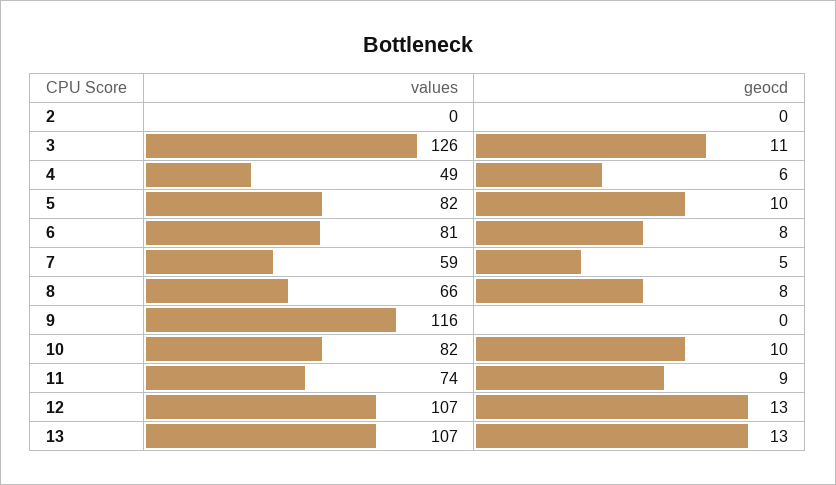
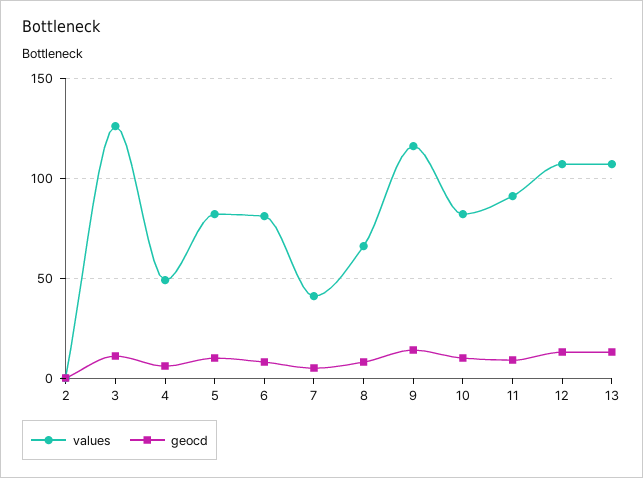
  {
    "values": {
      "2": 0,
      "3": 126,
      "4": 49,
      "5": 82,
      "6": 81,
-     "7": 59,
+     "7": 40,
      "8": 66,
      "9": 116,
      "10": 82,
-     "11": 74,
+     "11": 90,
      "12": 107,
      "13": 107
    },
    "geocd": {
      "2": 0,
      "3": 11,
      "4": 6,
      "5": 10,
      "6": 8,
      "7": 5,
      "8": 8,
-     "9": 0,
+     "9": 15,
      "10": 10,
      "11": 9,
      "12": 13,
      "13": 13
    }
  }

